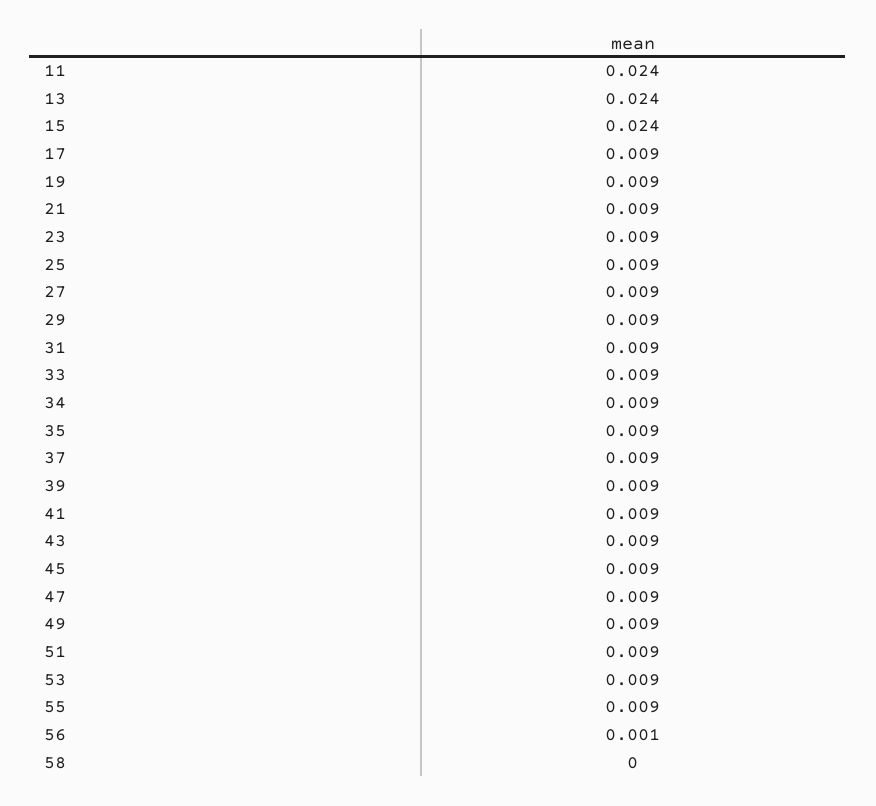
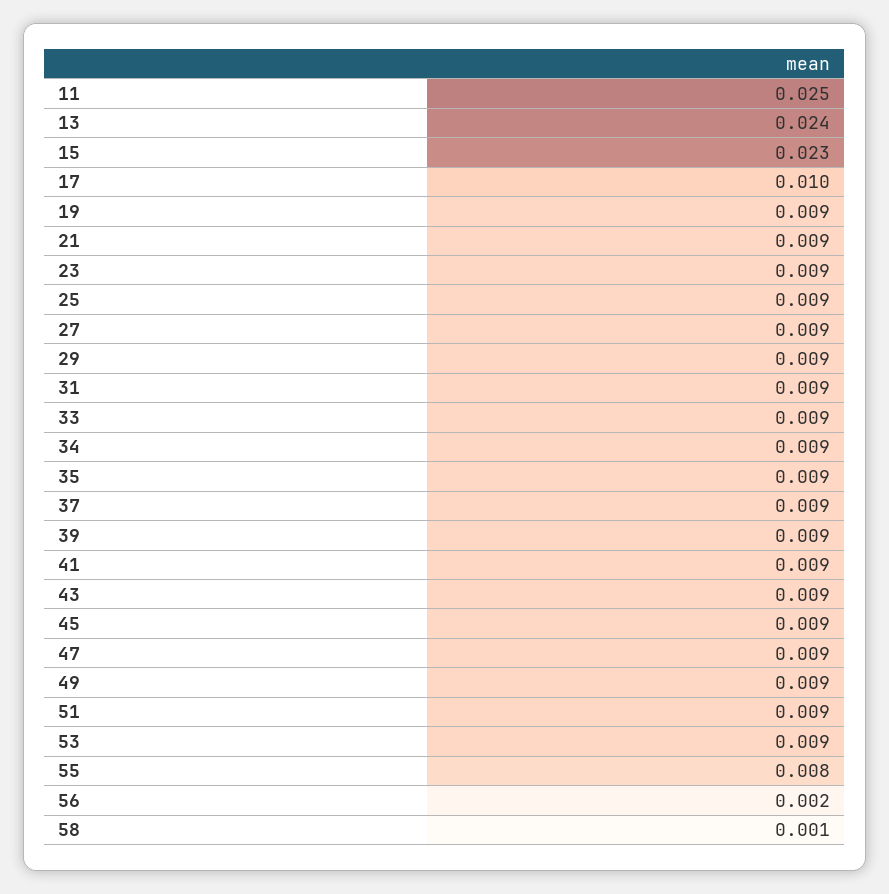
  {
-   "11": 0.024,
+   "11": 0.025,
    "13": 0.024,
-   "15": 0.024,
+   "15": 0.023,
-   "17": 0.009,
+   "17": 0.01,
    "19": 0.009,
    "21": 0.009,
    "23": 0.009,
    "25": 0.009,
    "27": 0.009,
    "29": 0.009,
    "31": 0.009,
    "33": 0.009,
    "34": 0.009,
    "35": 0.009,
    "37": 0.009,
    "39": 0.009,
    "41": 0.009,
    "43": 0.009,
    "45": 0.009,
    "47": 0.009,
    "49": 0.009,
    "51": 0.009,
    "53": 0.009,
-   "55": 0.009,
+   "55": 0.008,
-   "56": 0.001,
+   "56": 0.002,
-   "58": 0
+   "58": 0.001
  }

